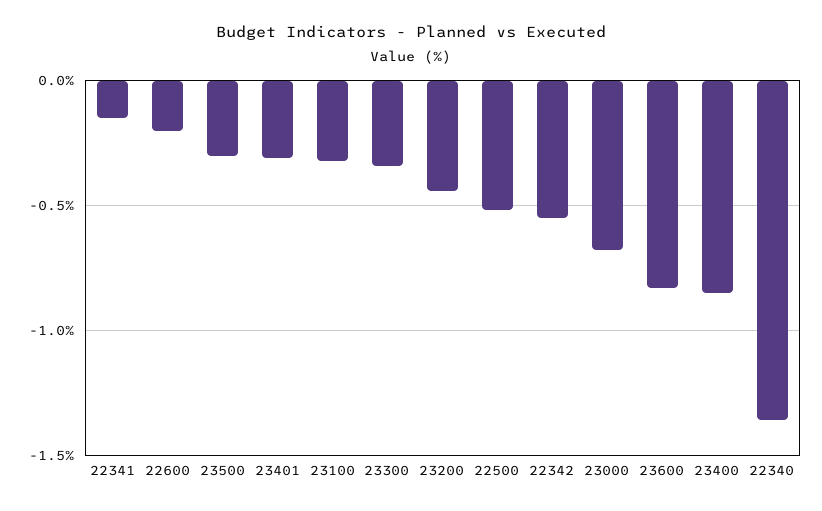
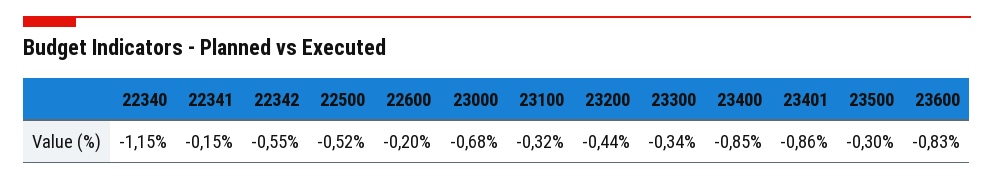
  {
    "22341": -0.15,
    "22600": -0.2,
    "23500": -0.3,
-   "23401": -0.3,
+   "23401": -0.86,
    "23100": -0.32,
    "23300": -0.34,
    "23200": -0.44,
    "22500": -0.52,
    "22342": -0.55,
    "23000": -0.68,
    "23600": -0.83,
    "23400": -0.85,
-   "22340": -1.35
+   "22340": -1.15
  }

